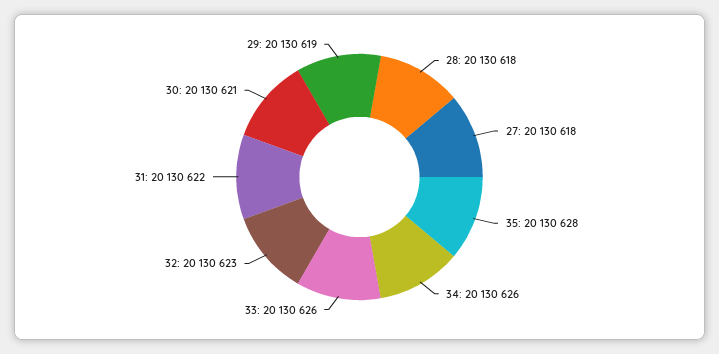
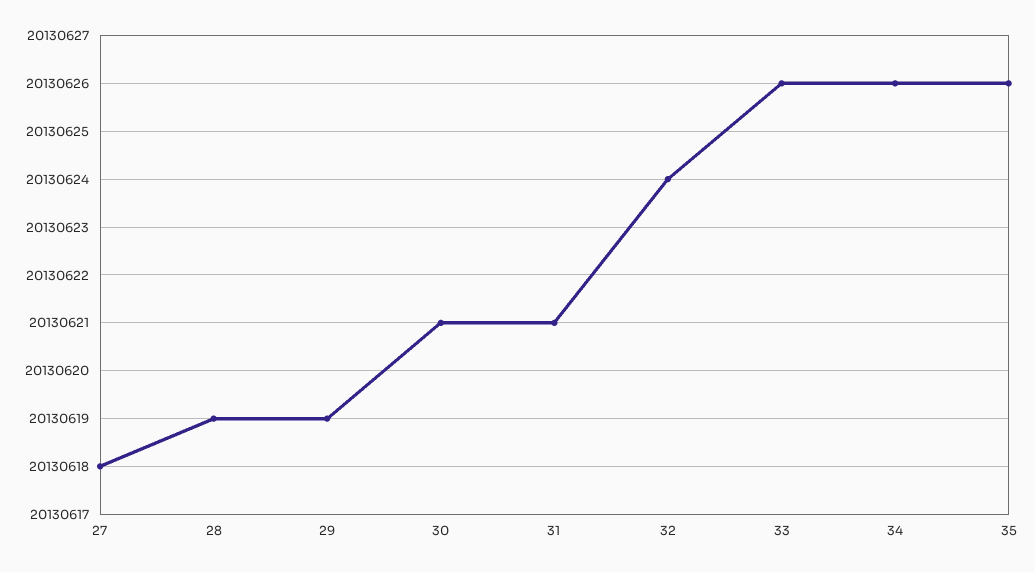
  {
-   "28": 20130618,
+   "28": 20130619,
    "27": 20130618,
-   "35": 20130628,
+   "35": 20130626,
    "34": 20130626,
    "33": 20130626,
-   "32": 20130623,
+   "32": 20130624,
-   "31": 20130622,
+   "31": 20130621,
    "30": 20130621,
    "29": 20130619
  }

